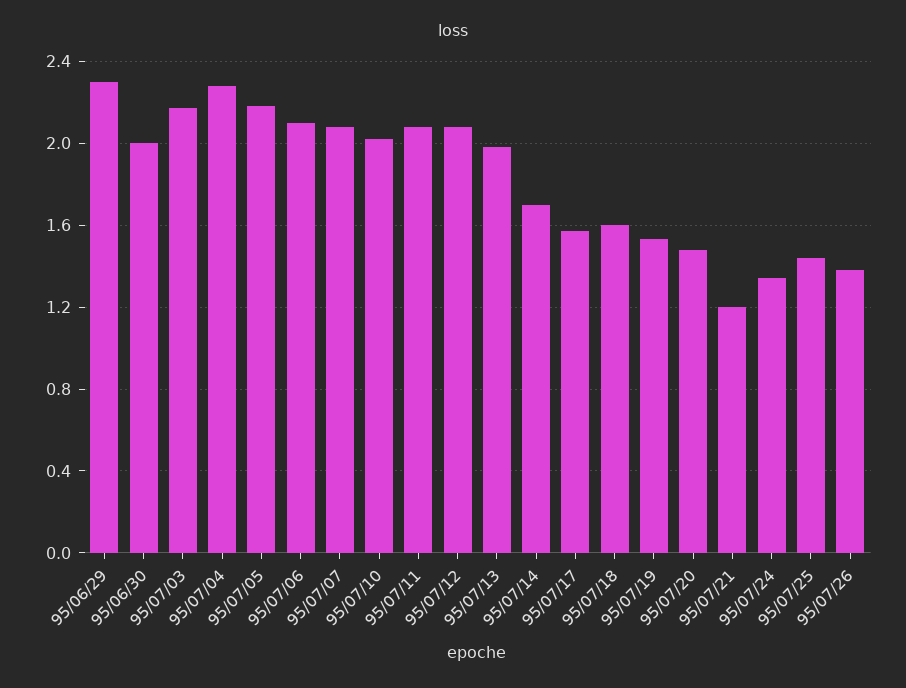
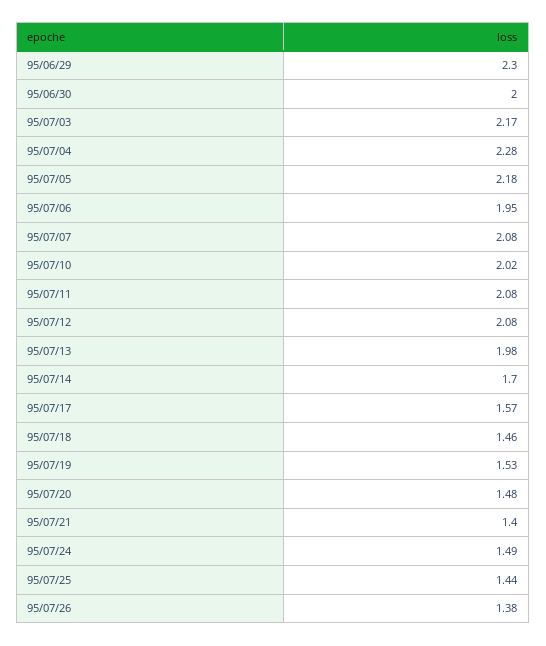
  {
    "95/06/29": 2.3,
    "95/06/30": 2,
    "95/07/03": 2.17,
    "95/07/04": 2.28,
    "95/07/05": 2.18,
-   "95/07/06": 2.1,
+   "95/07/06": 1.95,
    "95/07/07": 2.08,
    "95/07/10": 2.02,
    "95/07/11": 2.08,
    "95/07/12": 2.08,
    "95/07/13": 1.98,
    "95/07/14": 1.7,
    "95/07/17": 1.57,
-   "95/07/18": 1.6,
+   "95/07/18": 1.46,
    "95/07/19": 1.53,
    "95/07/20": 1.48,
-   "95/07/21": 1.2,
+   "95/07/21": 1.4,
-   "95/07/24": 1.35,
+   "95/07/24": 1.49,
    "95/07/25": 1.44,
    "95/07/26": 1.38
  }

